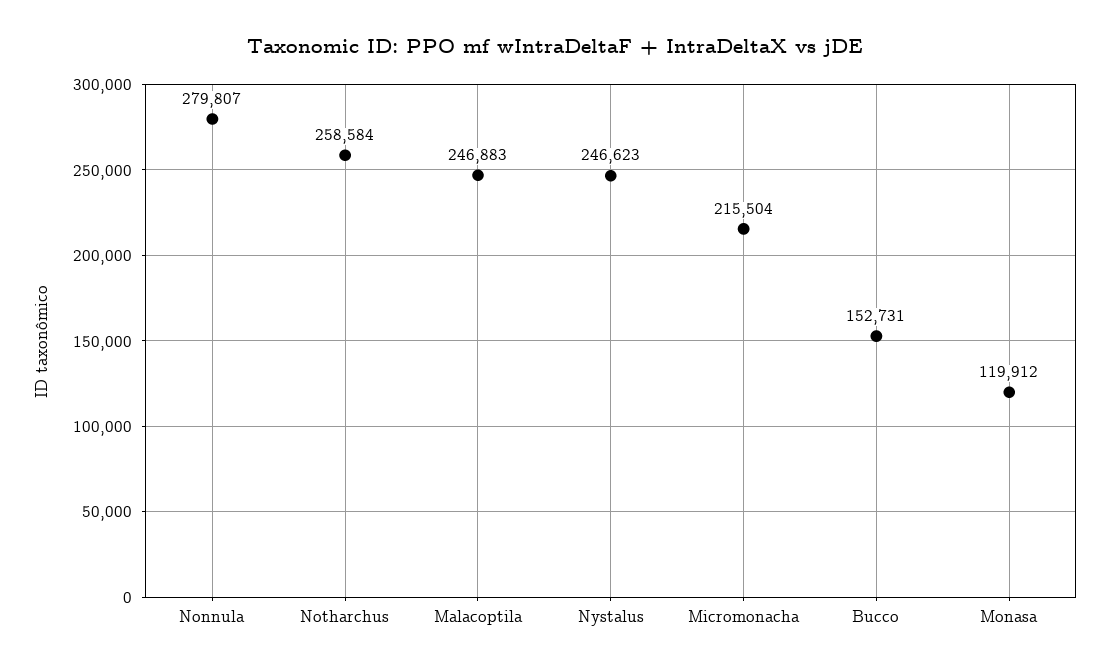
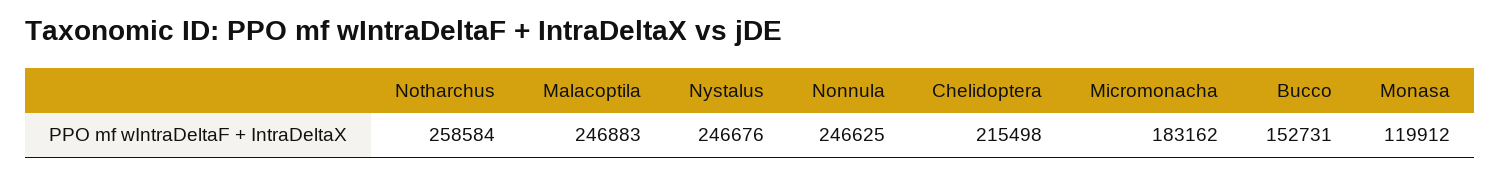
  {
-   "Nonnula": 279807,
+   "Nonnula": 246625,
    "Notharchus": 258584,
    "Malacoptila": 246883,
-   "Nystalus": 246623,
+   "Nystalus": 246676,
-   "Micromonacha": 215504,
+   "Micromonacha": 183162,
    "Bucco": 152731,
-   "Monasa": 119912
+   "Monasa": 119912,
+   "Chelidoptera": 215498
  }

